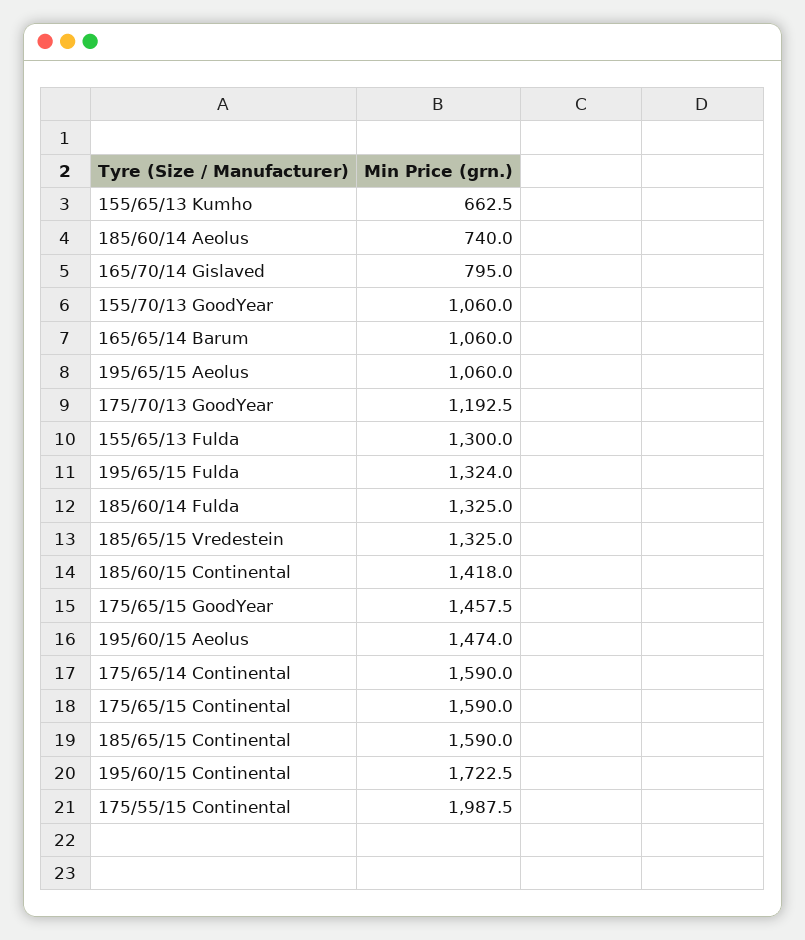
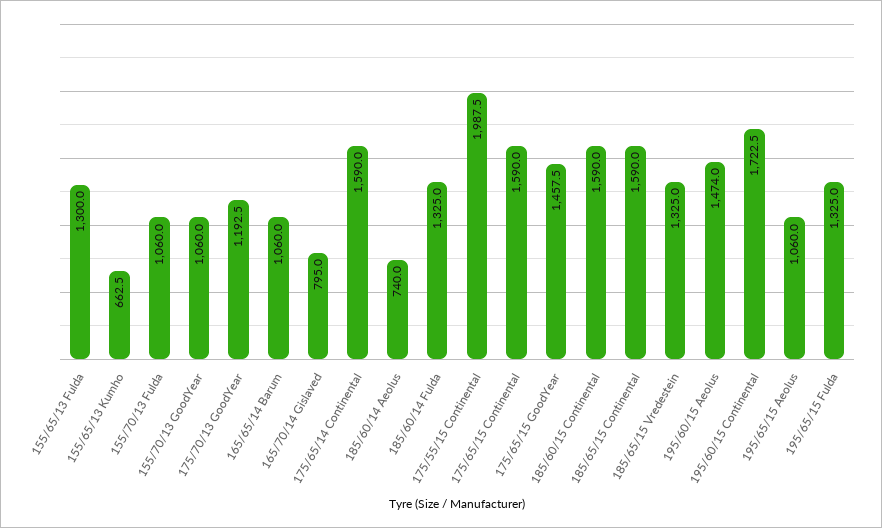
  {
    "155/65/13 Kumho": 662.5,
    "185/60/14 Aeolus": 740,
    "165/70/14 Gislaved": 795,
    "155/70/13 GoodYear": 1060,
    "165/65/14 Barum": 1060,
    "195/65/15 Aeolus": 1060,
    "175/70/13 GoodYear": 1192.5,
    "155/65/13 Fulda": 1300,
-   "195/65/15 Fulda": 1324,
+   "195/65/15 Fulda": 1325,
    "185/60/14 Fulda": 1325,
    "185/65/15 Vredestein": 1325,
-   "185/60/15 Continental": 1418,
+   "185/60/15 Continental": 1590,
    "175/65/15 GoodYear": 1457.5,
    "195/60/15 Aeolus": 1474,
    "175/65/14 Continental": 1590,
    "175/65/15 Continental": 1590,
    "185/65/15 Continental": 1590,
    "195/60/15 Continental": 1722.5,
-   "175/55/15 Continental": 1987.5
+   "175/55/15 Continental": 1987.5,
+   "155/70/13 Fulda": 1060
  }

